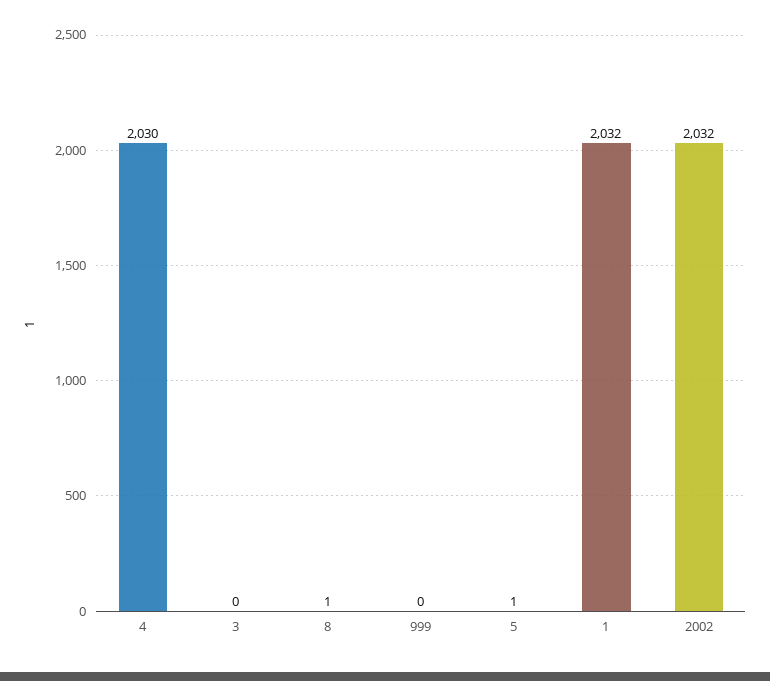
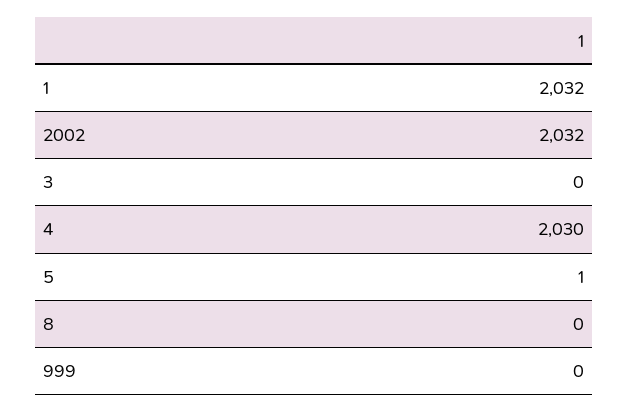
  {
    "4": 2030,
    "3": 0,
-   "8": 1,
+   "8": 0,
    "999": 0,
    "5": 1,
    "1": 2032,
    "2002": 2032
  }

